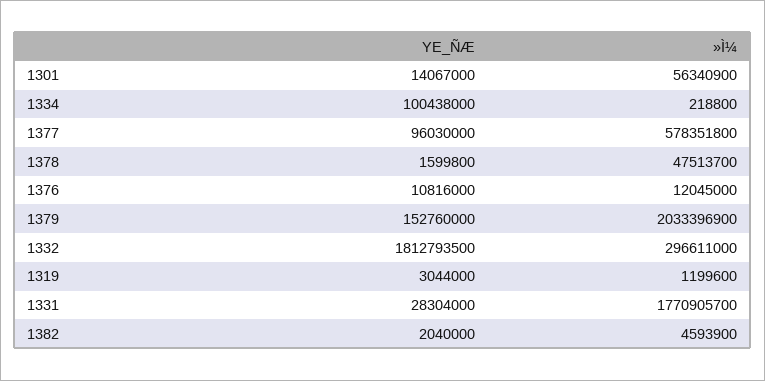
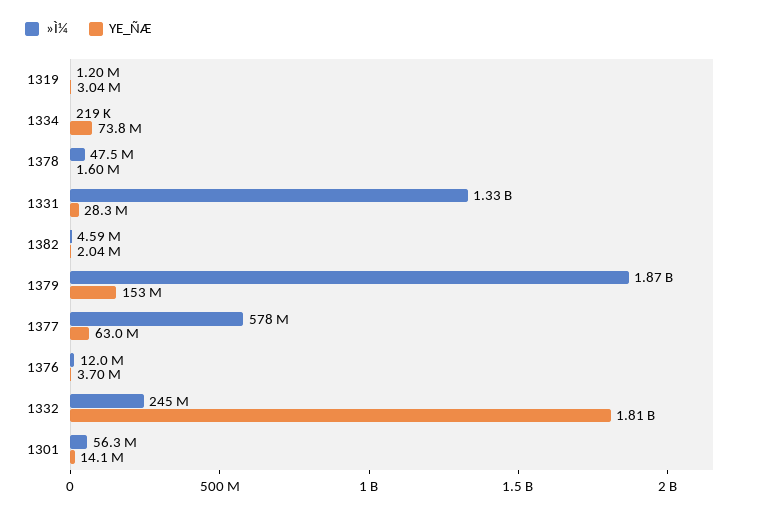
  {
    "YE_ÑÆ": {
      "1301": 14067000,
-     "1334": 100438000,
+     "1334": 73800000,
-     "1377": 96030000,
+     "1377": 63000000,
      "1378": 1599800,
-     "1376": 10816000,
+     "1376": 3700000,
      "1379": 152760000,
      "1332": 1812793500,
      "1319": 3044000,
      "1331": 28304000,
      "1382": 2040000
    },
    "»Ì¼": {
      "1301": 56340900,
      "1334": 218800,
      "1377": 578351800,
      "1378": 47513700,
      "1376": 12045000,
-     "1379": 2033396900,
+     "1379": 1870000000,
-     "1332": 296611000,
+     "1332": 245000000,
      "1319": 1199600,
-     "1331": 1770905700,
+     "1331": 1330000000,
      "1382": 4593900
    }
  }

